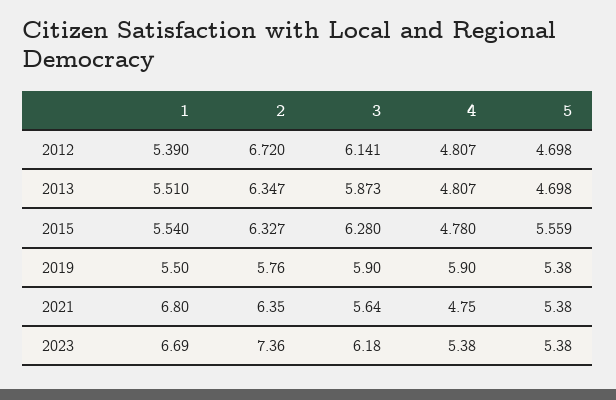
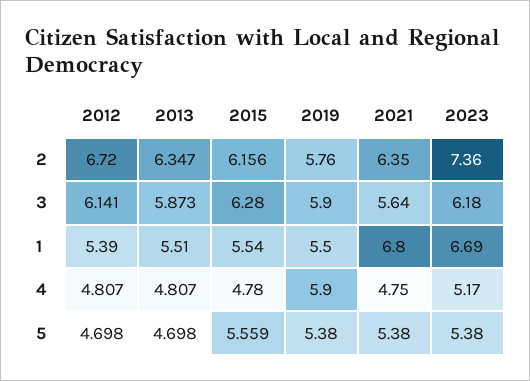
  {
    "1": {
      "2012": 5.39,
      "2013": 5.51,
      "2015": 5.54,
      "2019": 5.5,
      "2021": 6.8,
      "2023": 6.69
    },
    "2": {
      "2012": 6.72,
      "2013": 6.347,
-     "2015": 6.327,
+     "2015": 6.156,
      "2019": 5.76,
      "2021": 6.35,
      "2023": 7.36
    },
    "3": {
      "2012": 6.141,
      "2013": 5.873,
      "2015": 6.28,
      "2019": 5.9,
      "2021": 5.64,
      "2023": 6.18
    },
    "4": {
      "2012": 4.807,
      "2013": 4.807,
      "2015": 4.78,
      "2019": 5.9,
      "2021": 4.75,
-     "2023": 5.38
+     "2023": 5.17
    },
    "5": {
      "2012": 4.698,
      "2013": 4.698,
      "2015": 5.559,
      "2019": 5.38,
      "2021": 5.38,
      "2023": 5.38
    }
  }

